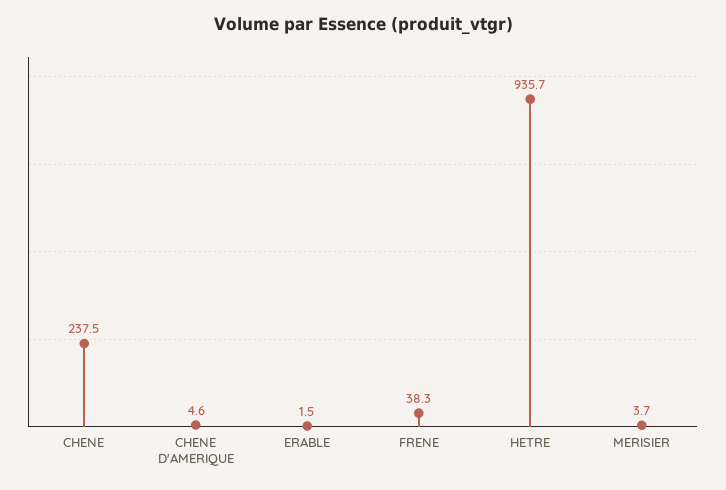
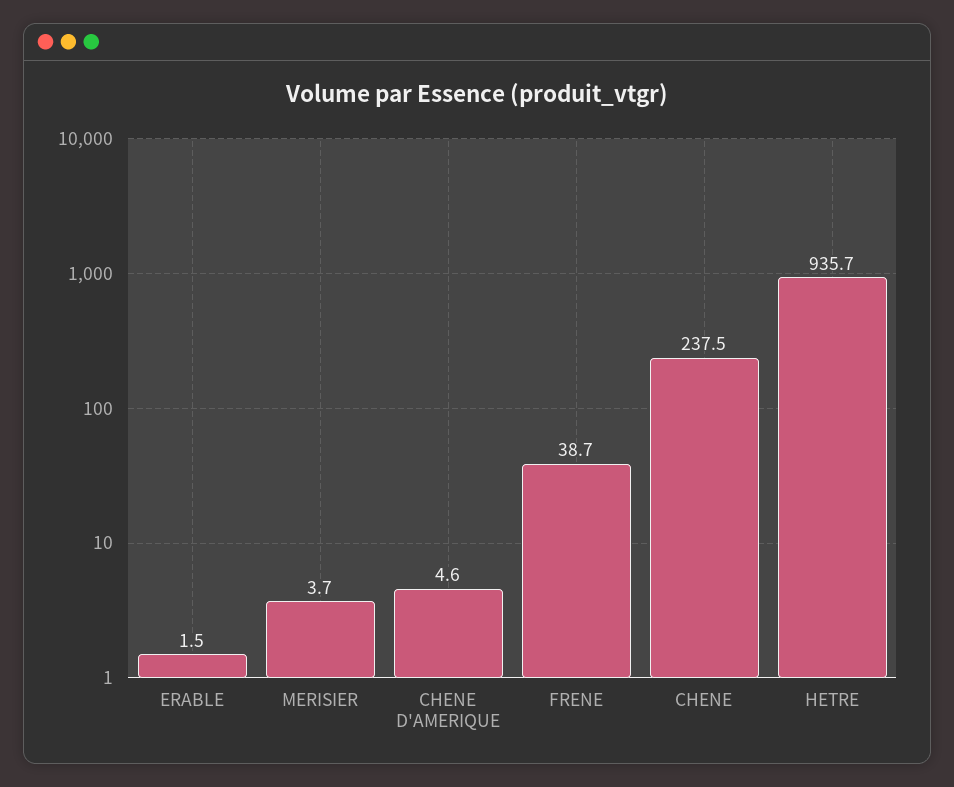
  {
    "CHENE": 237.5,
    "CHENE D'AMERIQUE": 4.6,
    "ERABLE": 1.5,
-   "FRENE": 38.3,
+   "FRENE": 38.7,
    "HETRE": 935.7,
    "MERISIER": 3.7
  }

